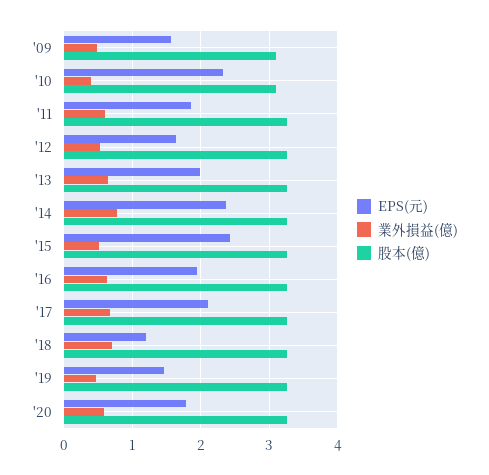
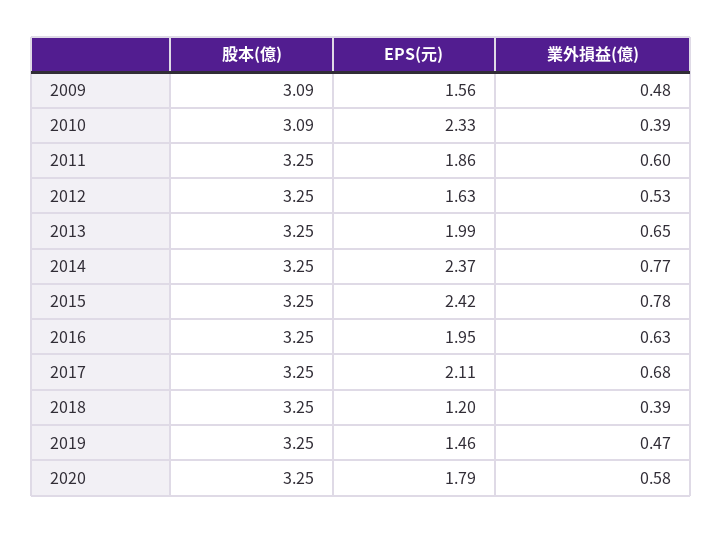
  {
    "EPS(元)": {
      "'09": 1.56,
      "'10": 2.33,
      "'11": 1.86,
      "'12": 1.63,
      "'13": 1.99,
      "'14": 2.37,
      "'15": 2.42,
      "'16": 1.95,
      "'17": 2.11,
      "'18": 1.2,
      "'19": 1.46,
      "'20": 1.79
    },
    "業外損益(億)": {
      "'09": 0.48,
      "'10": 0.39,
      "'11": 0.6,
      "'12": 0.53,
      "'13": 0.65,
      "'14": 0.77,
-     "'15": 0.5,
+     "'15": 0.78,
      "'16": 0.63,
      "'17": 0.68,
-     "'18": 0.7,
+     "'18": 0.39,
      "'19": 0.47,
      "'20": 0.58
    },
    "股本(億)": {
      "'09": 3.09,
      "'10": 3.09,
      "'11": 3.25,
      "'12": 3.25,
      "'13": 3.25,
      "'14": 3.25,
      "'15": 3.25,
      "'16": 3.25,
      "'17": 3.25,
      "'18": 3.25,
      "'19": 3.25,
      "'20": 3.25
    }
  }

